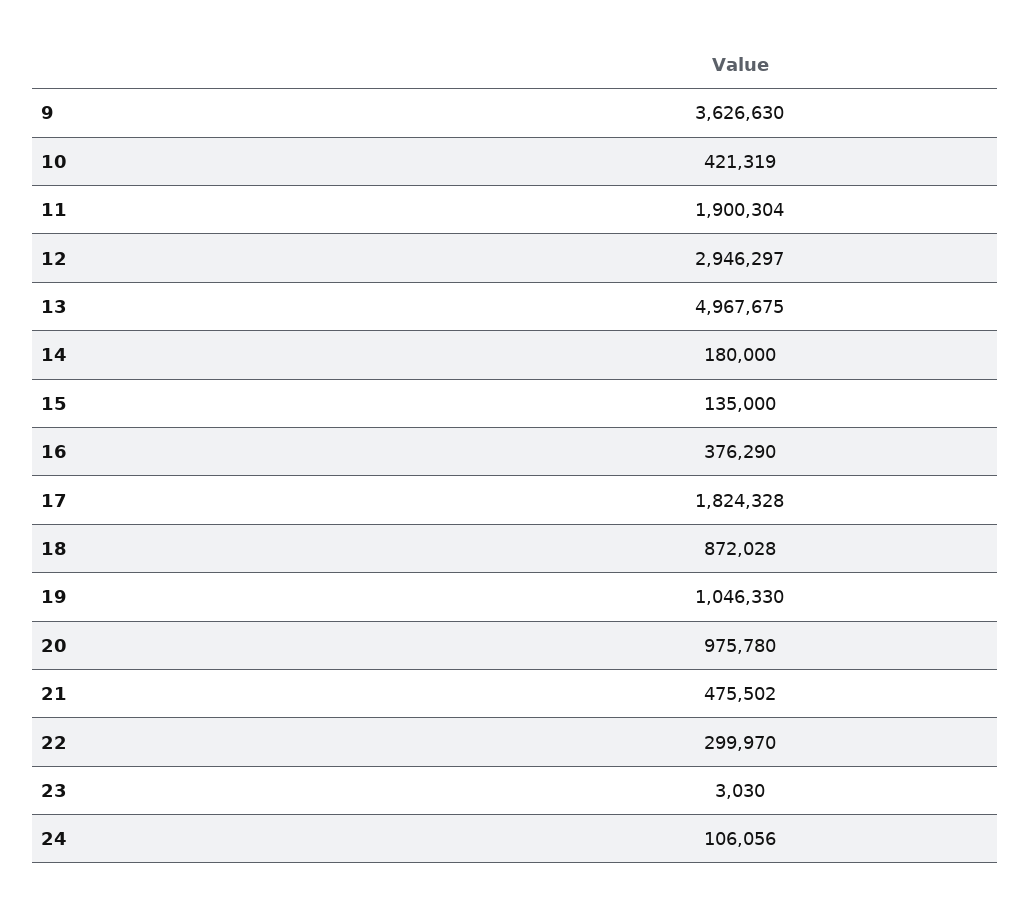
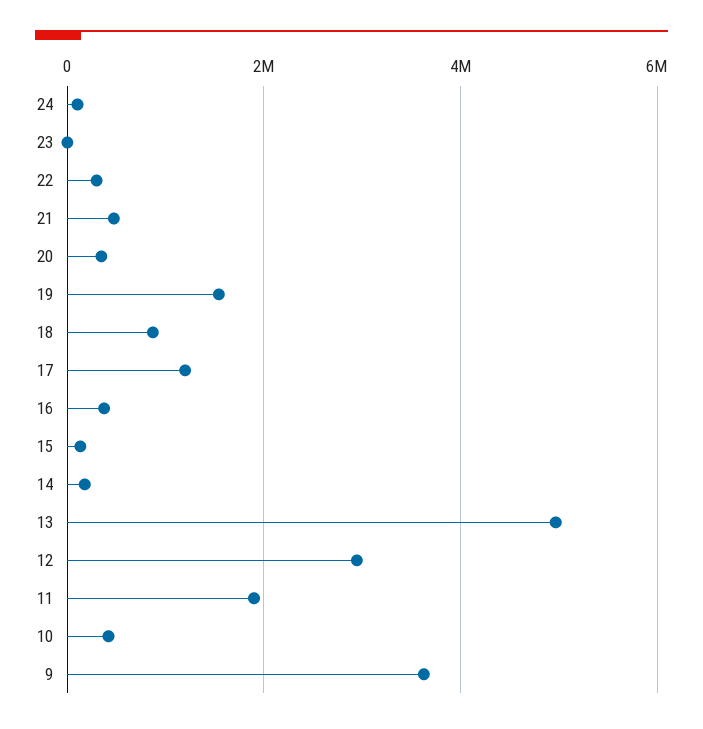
  {
    "9": 3626630,
    "10": 421319,
    "11": 1900304,
    "12": 2946297,
    "13": 4967675,
    "14": 180000,
    "15": 135000,
    "16": 376290,
-   "17": 1824328,
+   "17": 1200000,
    "18": 872028,
-   "19": 1046330,
+   "19": 1600000,
-   "20": 975780,
+   "20": 400000,
    "21": 475502,
    "22": 299970,
    "23": 3030,
    "24": 106056
  }

